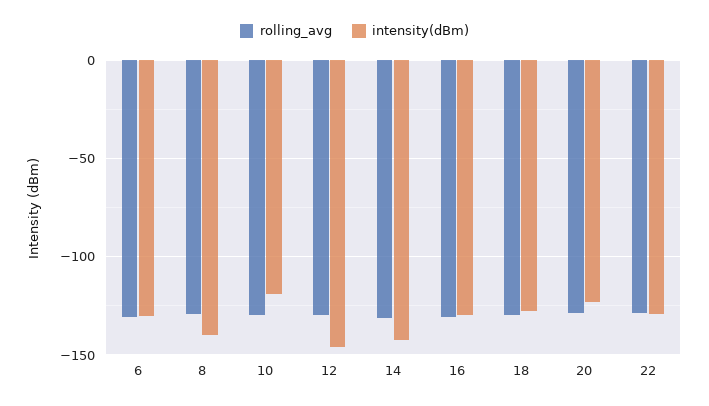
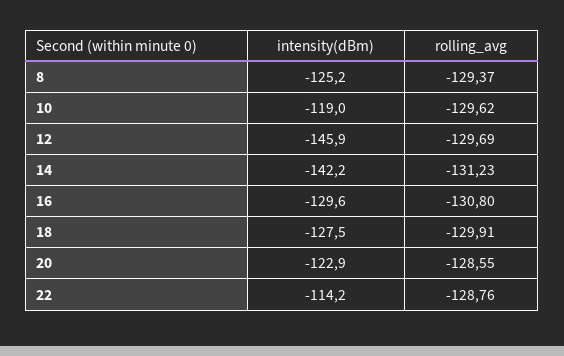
  {
    "rolling_avg": {
-     "6": -130,
      "8": -129.37,
      "10": -129.62,
      "12": -129.69,
      "14": -131.23,
      "16": -130.8,
      "18": -129.91,
      "20": -128.55,
      "22": -128.76
    },
    "intensity(dBm)": {
-     "6": -130,
-     "8": -140,
+     "8": -125.2,
      "10": -119,
      "12": -145.9,
      "14": -142.2,
      "16": -129.6,
      "18": -127.5,
      "20": -122.9,
-     "22": -130
+     "22": -114.2
    }
  }

